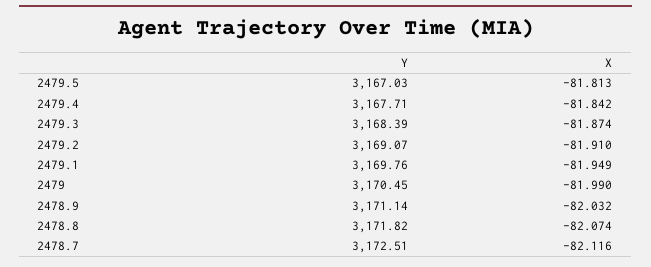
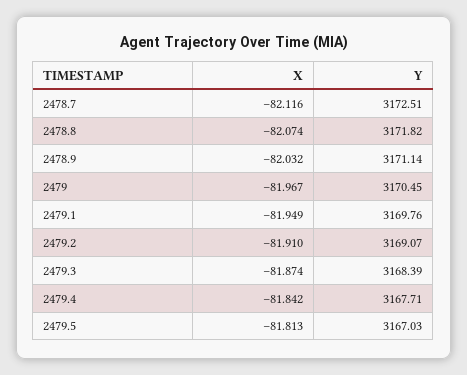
  {
    "Y": {
      "2479.5": 3167.03,
      "2479.4": 3167.71,
      "2479.3": 3168.39,
      "2479.2": 3169.07,
      "2479.1": 3169.76,
      "2479": 3170.45,
      "2478.9": 3171.14,
      "2478.8": 3171.82,
      "2478.7": 3172.51
    },
    "X": {
      "2479.5": -81.813,
      "2479.4": -81.842,
      "2479.3": -81.874,
      "2479.2": -81.91,
      "2479.1": -81.949,
-     "2479": -81.99,
+     "2479": -81.967,
      "2478.9": -82.032,
      "2478.8": -82.074,
      "2478.7": -82.116
    }
  }

